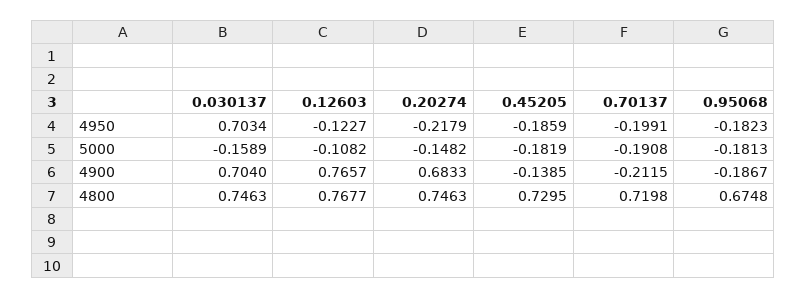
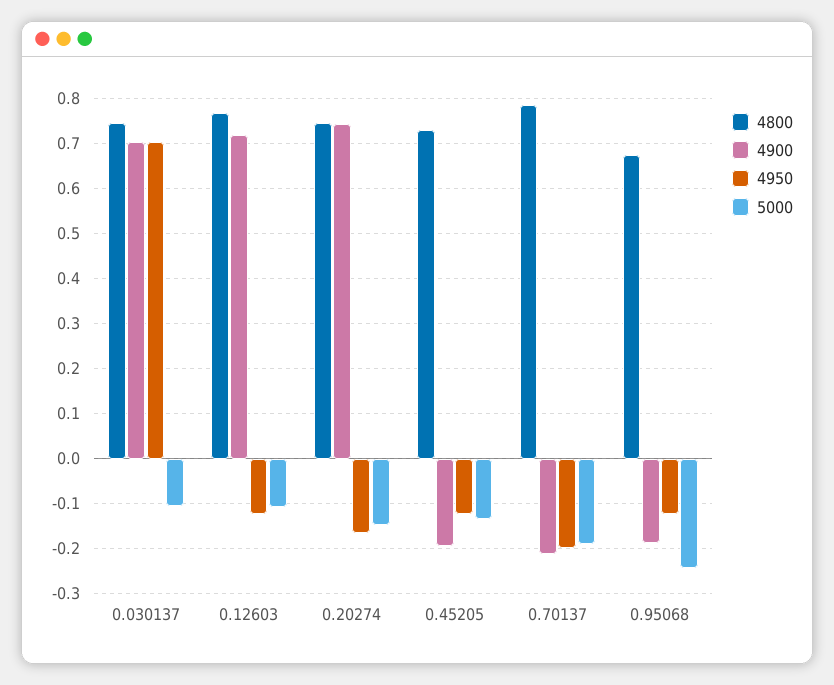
  {
    "4950": {
      "0.030137": 0.7034,
      "0.12603": -0.1227,
-     "0.20274": -0.2179,
+     "0.20274": -0.16,
-     "0.45205": -0.1859,
+     "0.45205": -0.12,
      "0.70137": -0.1991,
-     "0.95068": -0.1823
+     "0.95068": -0.12
    },
    "5000": {
-     "0.030137": -0.1589,
+     "0.030137": -0.1,
      "0.12603": -0.1082,
      "0.20274": -0.1482,
-     "0.45205": -0.1819,
+     "0.45205": -0.14,
      "0.70137": -0.1908,
-     "0.95068": -0.1813
+     "0.95068": -0.24
    },
    "4900": {
      "0.030137": 0.704,
-     "0.12603": 0.7657,
+     "0.12603": 0.72,
-     "0.20274": 0.6833,
+     "0.20274": 0.74,
-     "0.45205": -0.1385,
+     "0.45205": -0.2,
      "0.70137": -0.2115,
      "0.95068": -0.1867
    },
    "4800": {
      "0.030137": 0.7463,
      "0.12603": 0.7677,
      "0.20274": 0.7463,
      "0.45205": 0.7295,
-     "0.70137": 0.7198,
+     "0.70137": 0.78,
      "0.95068": 0.6748
    }
  }

